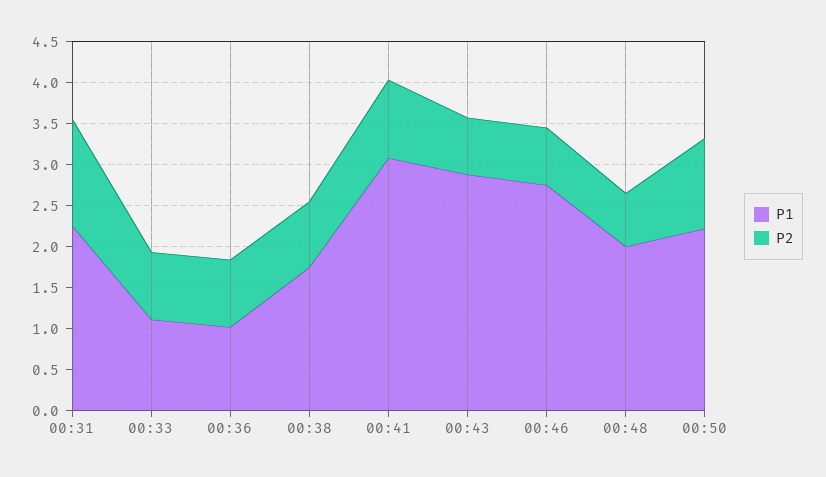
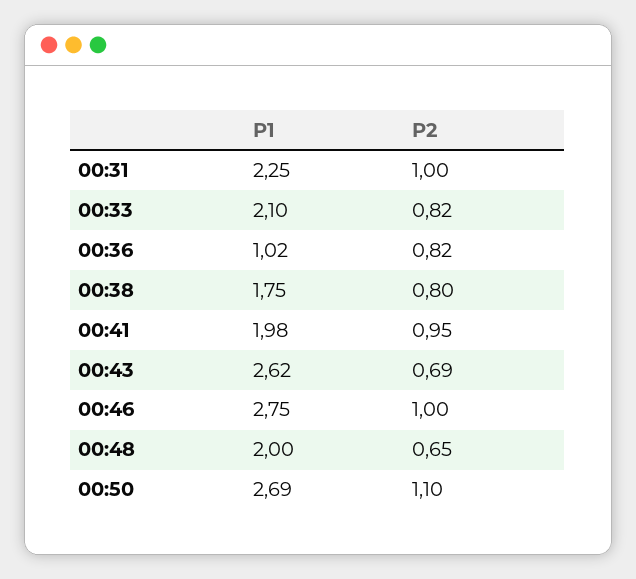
  {
    "P1": {
      "00:31": 2.25,
-     "00:33": 1.1,
+     "00:33": 2.1,
      "00:36": 1.02,
      "00:38": 1.75,
-     "00:41": 3.1,
+     "00:41": 1.98,
-     "00:43": 2.9,
+     "00:43": 2.62,
      "00:46": 2.75,
      "00:48": 2,
-     "00:50": 2.2
+     "00:50": 2.69
    },
    "P2": {
-     "00:31": 1.3,
+     "00:31": 1,
      "00:33": 0.82,
      "00:36": 0.82,
      "00:38": 0.8,
      "00:41": 0.95,
      "00:43": 0.69,
-     "00:46": 0.7,
+     "00:46": 1,
      "00:48": 0.65,
      "00:50": 1.1
    }
  }

